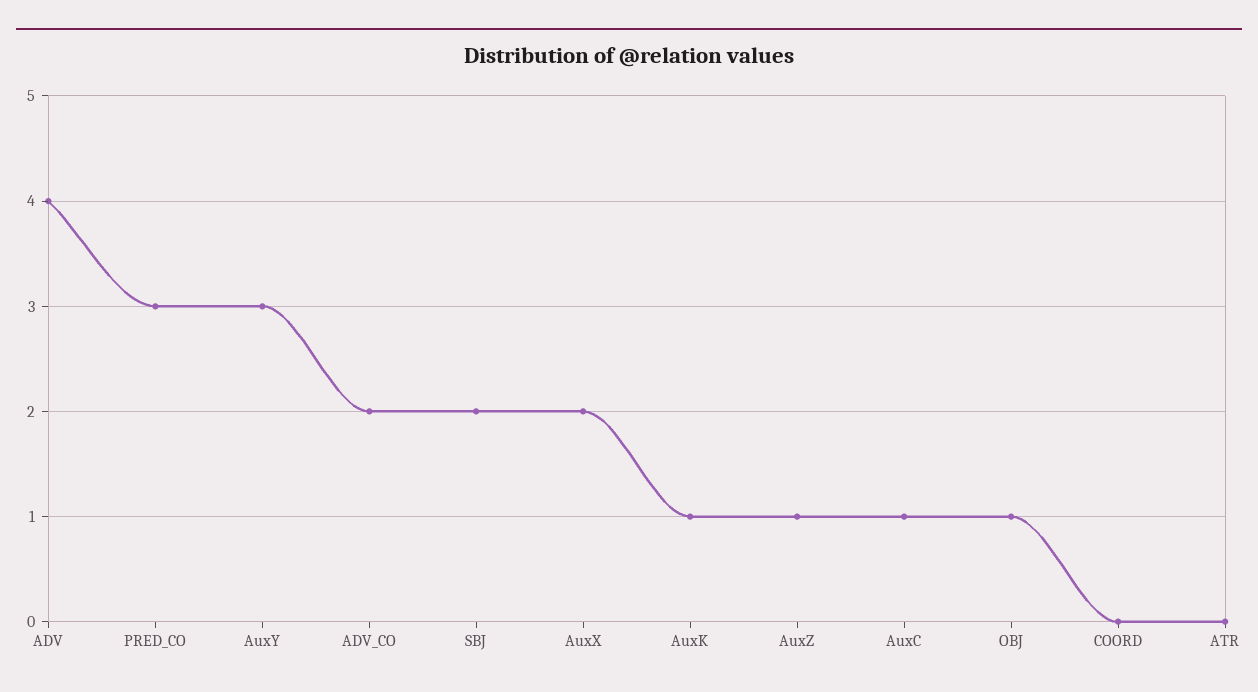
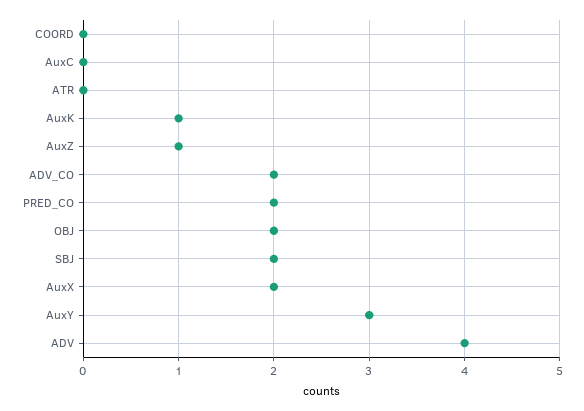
  {
    "ADV": 4,
-   "PRED_CO": 3,
+   "PRED_CO": 2,
    "AuxY": 3,
    "ADV_CO": 2,
    "SBJ": 2,
    "AuxX": 2,
    "AuxK": 1,
    "AuxZ": 1,
-   "AuxC": 1,
+   "AuxC": 0,
-   "OBJ": 1,
+   "OBJ": 2,
    "COORD": 0,
    "ATR": 0
  }

